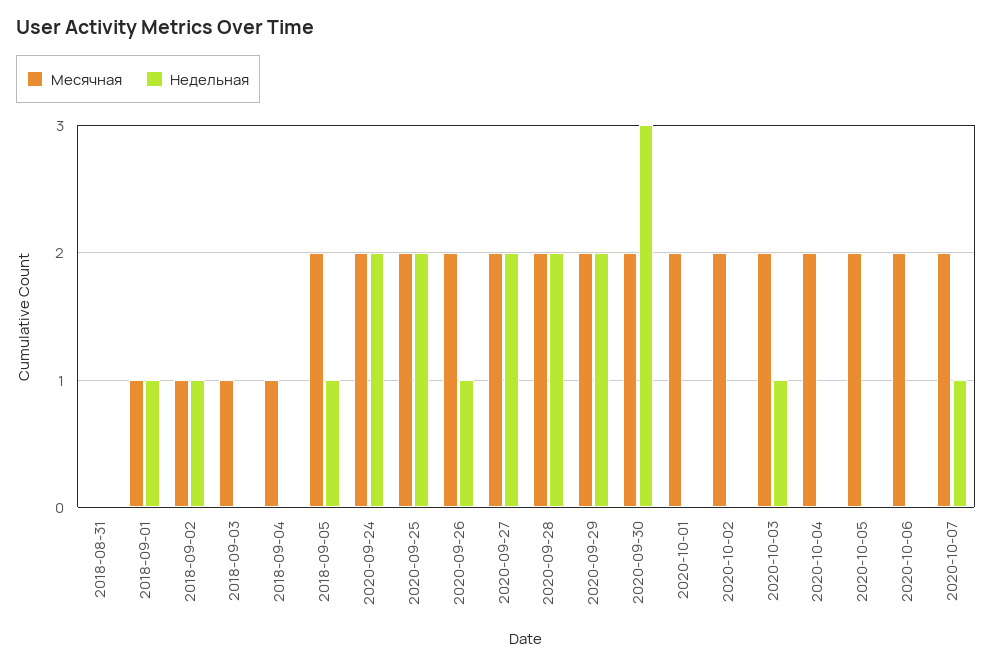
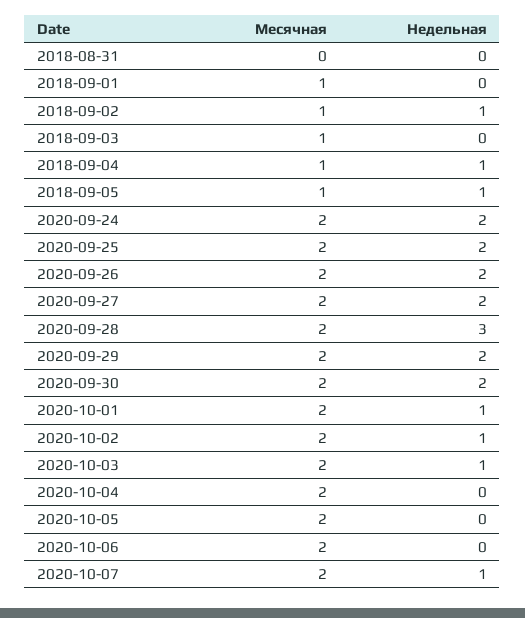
  {
    "Месячная": {
      "2018-08-31": 0,
      "2018-09-01": 1,
      "2018-09-02": 1,
      "2018-09-03": 1,
      "2018-09-04": 1,
-     "2018-09-05": 2,
+     "2018-09-05": 1,
      "2020-09-24": 2,
      "2020-09-25": 2,
      "2020-09-26": 2,
      "2020-09-27": 2,
      "2020-09-28": 2,
      "2020-09-29": 2,
      "2020-09-30": 2,
      "2020-10-01": 2,
      "2020-10-02": 2,
      "2020-10-03": 2,
      "2020-10-04": 2,
      "2020-10-05": 2,
      "2020-10-06": 2,
      "2020-10-07": 2
    },
    "Недельная": {
      "2018-08-31": 0,
-     "2018-09-01": 1,
+     "2018-09-01": 0,
      "2018-09-02": 1,
      "2018-09-03": 0,
-     "2018-09-04": 0,
+     "2018-09-04": 1,
      "2018-09-05": 1,
      "2020-09-24": 2,
      "2020-09-25": 2,
-     "2020-09-26": 1,
+     "2020-09-26": 2,
      "2020-09-27": 2,
-     "2020-09-28": 2,
+     "2020-09-28": 3,
      "2020-09-29": 2,
-     "2020-09-30": 3,
+     "2020-09-30": 2,
-     "2020-10-01": 0,
+     "2020-10-01": 1,
-     "2020-10-02": 0,
+     "2020-10-02": 1,
      "2020-10-03": 1,
      "2020-10-04": 0,
      "2020-10-05": 0,
      "2020-10-06": 0,
      "2020-10-07": 1
    }
  }

